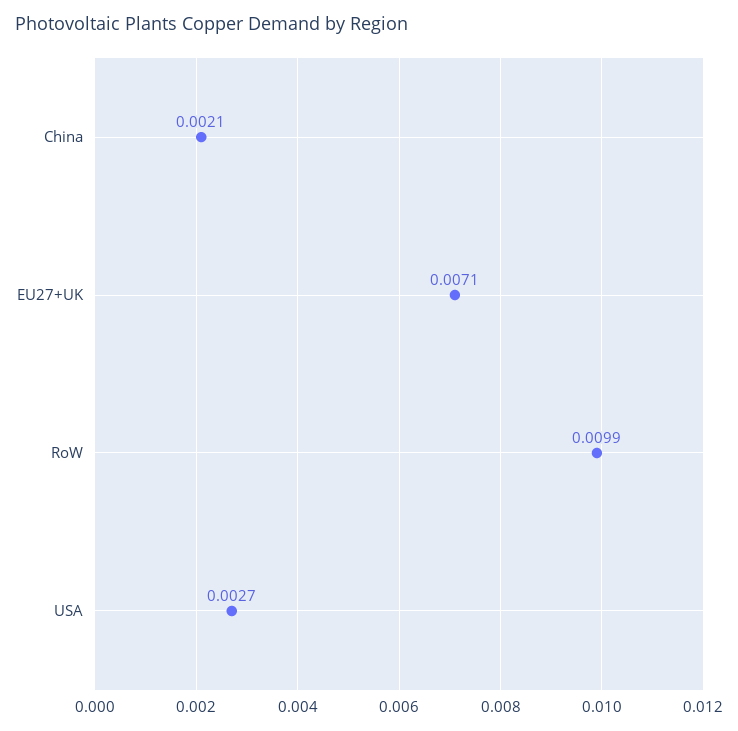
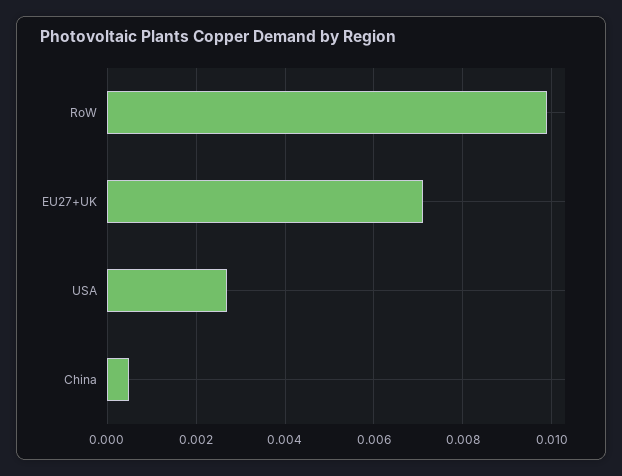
  {
-   "China": 0.0021,
+   "China": 0.0005,
    "EU27+UK": 0.0071,
    "RoW": 0.0099,
    "USA": 0.0027
  }

